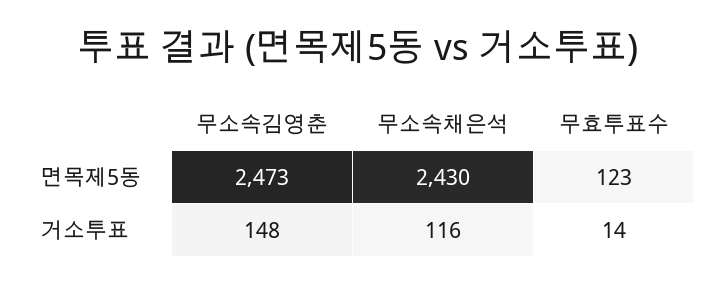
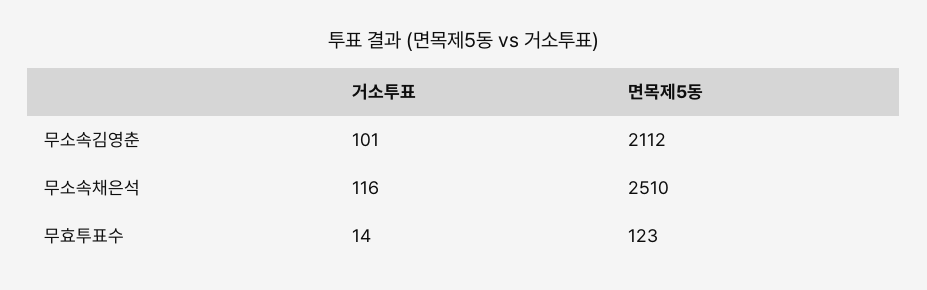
  {
    "무소속김영춘": {
-     "면목제5동": 2473,
+     "면목제5동": 2112,
-     "거소투표": 148
+     "거소투표": 101
    },
    "무소속채은석": {
-     "면목제5동": 2430,
+     "면목제5동": 2510,
      "거소투표": 116
    },
    "무효투표수": {
      "면목제5동": 123,
      "거소투표": 14
    }
  }

